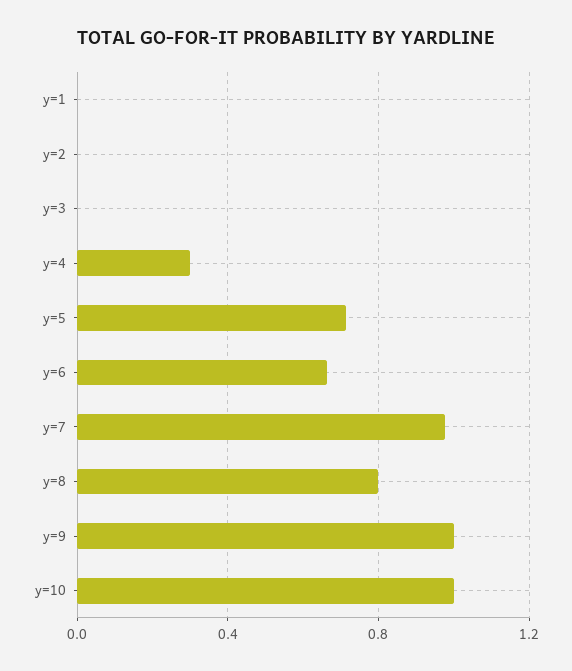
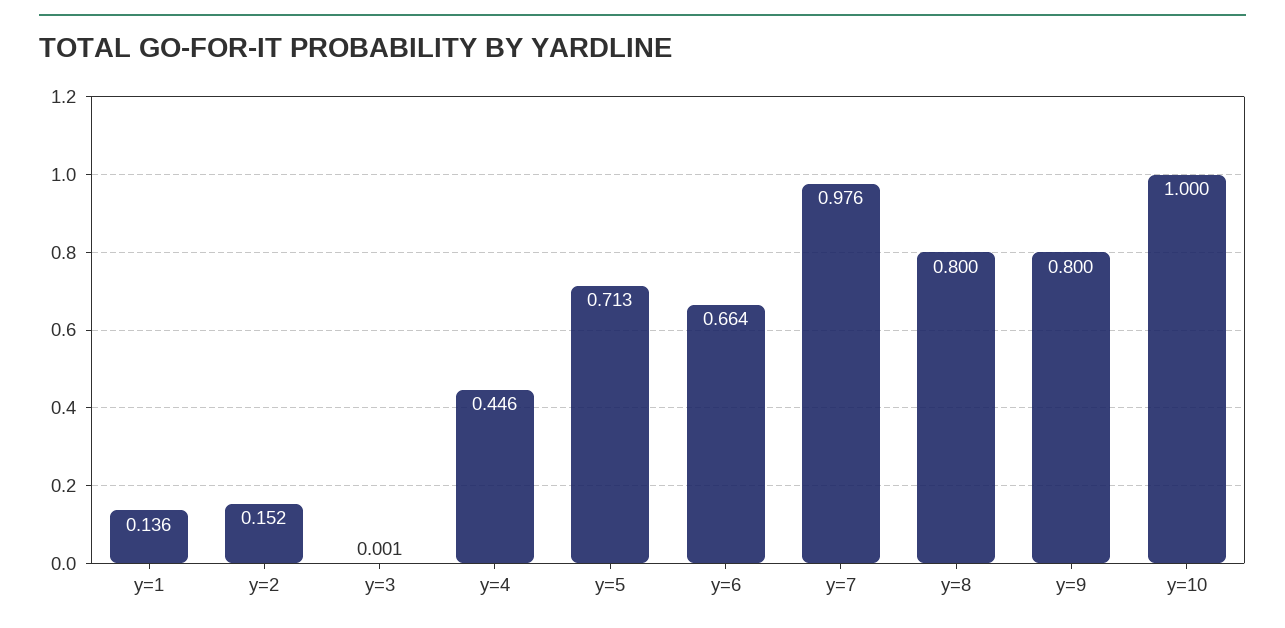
  {
-   "y=1": 0,
+   "y=1": 0.136,
-   "y=2": 0,
+   "y=2": 0.152,
    "y=3": 0.001,
-   "y=4": 0.3,
+   "y=4": 0.446,
    "y=5": 0.713,
    "y=6": 0.664,
    "y=7": 0.976,
    "y=8": 0.8,
-   "y=9": 1,
+   "y=9": 0.8,
    "y=10": 1
  }

